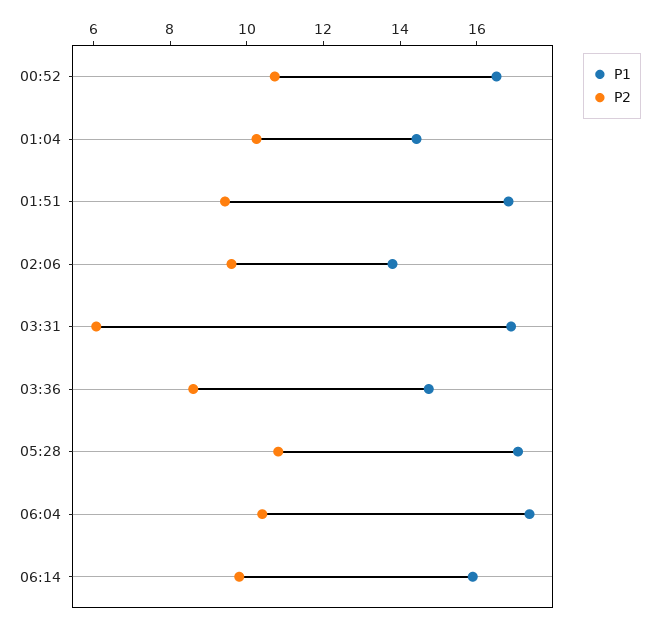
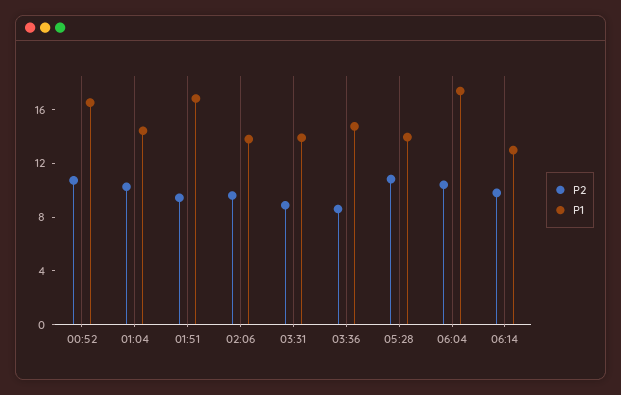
  {
    "P1": {
      "00:52": 16.5,
      "01:04": 14.5,
      "01:51": 17,
      "02:06": 14,
-     "03:31": 17,
+     "03:31": 14,
      "03:36": 15,
-     "05:28": 17,
+     "05:28": 14,
      "06:04": 17.5,
-     "06:14": 16
+     "06:14": 13
    },
    "P2": {
      "00:52": 10.5,
      "01:04": 10.5,
      "01:51": 9.5,
      "02:06": 9.5,
-     "03:31": 6,
+     "03:31": 9,
      "03:36": 8.5,
      "05:28": 11,
      "06:04": 10.5,
      "06:14": 10
    }
  }

